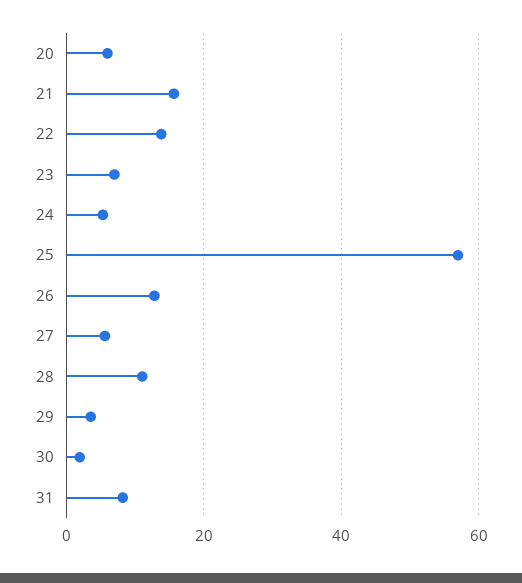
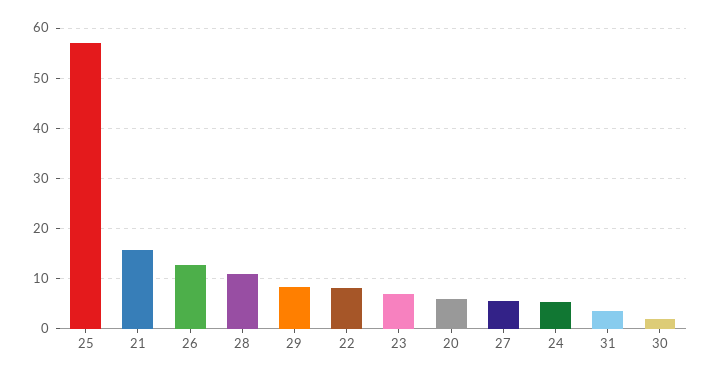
  {
    "20": 6,
    "21": 16,
-   "22": 14,
+   "22": 8,
    "23": 6,
    "24": 6,
    "25": 56,
    "26": 12,
    "27": 6,
    "28": 12,
-   "29": 4,
+   "29": 8,
    "30": 2,
-   "31": 8
+   "31": 4
  }

